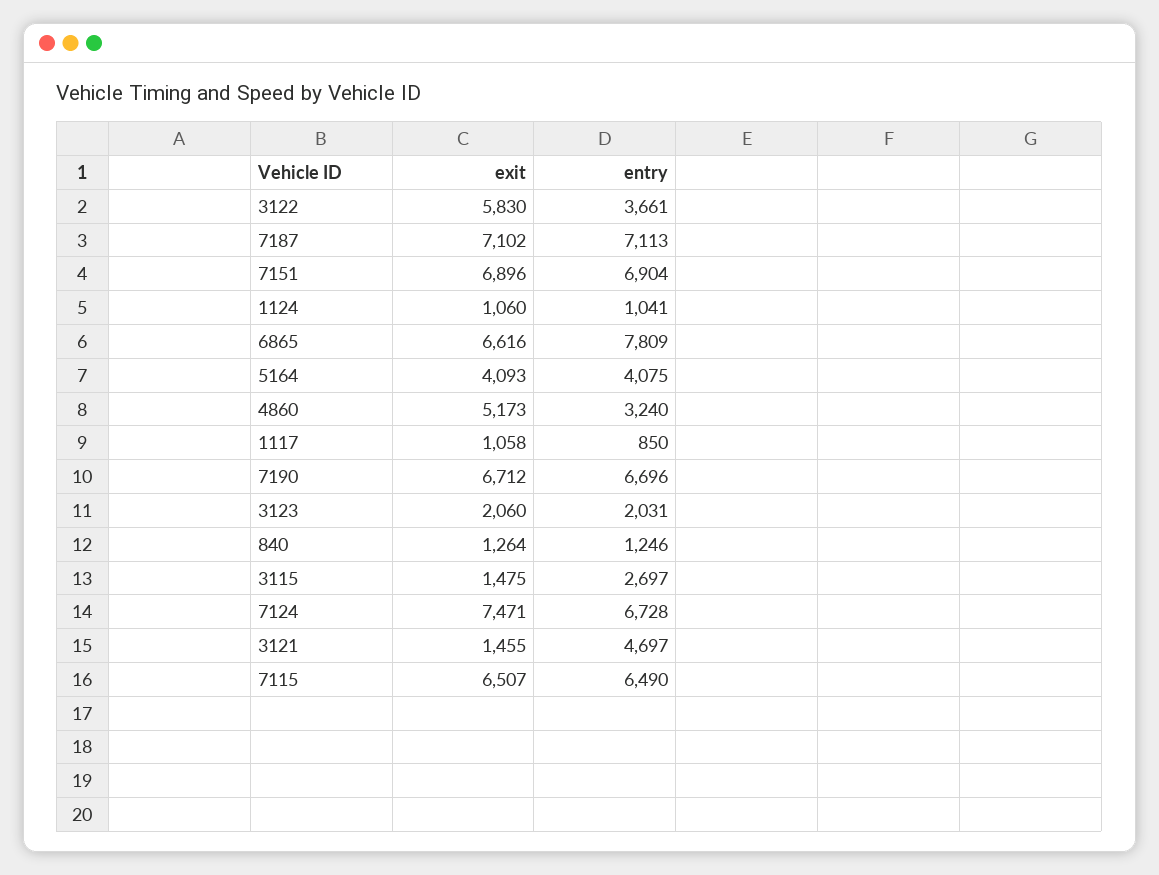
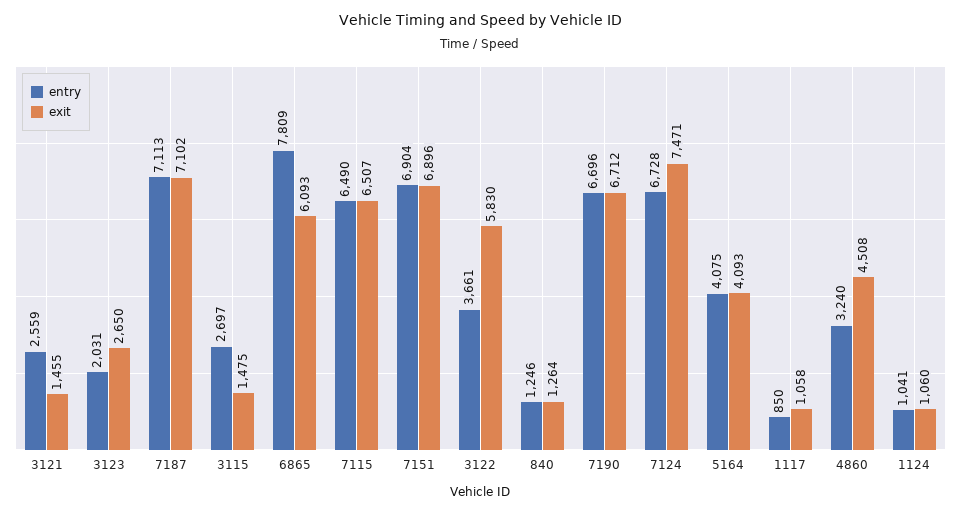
  {
    "exit": {
      "3122": 5830,
      "7187": 7102,
      "7151": 6896,
      "1124": 1060,
-     "6865": 6616,
+     "6865": 6093,
      "5164": 4093,
-     "4860": 5173,
+     "4860": 4508,
      "1117": 1058,
      "7190": 6712,
-     "3123": 2060,
+     "3123": 2650,
      "840": 1264,
      "3115": 1475,
      "7124": 7471,
      "3121": 1455,
      "7115": 6507
    },
    "entry": {
      "3122": 3661,
      "7187": 7113,
      "7151": 6904,
      "1124": 1041,
      "6865": 7809,
      "5164": 4075,
      "4860": 3240,
      "1117": 850,
      "7190": 6696,
      "3123": 2031,
      "840": 1246,
      "3115": 2697,
      "7124": 6728,
-     "3121": 4697,
+     "3121": 2559,
      "7115": 6490
    }
  }

